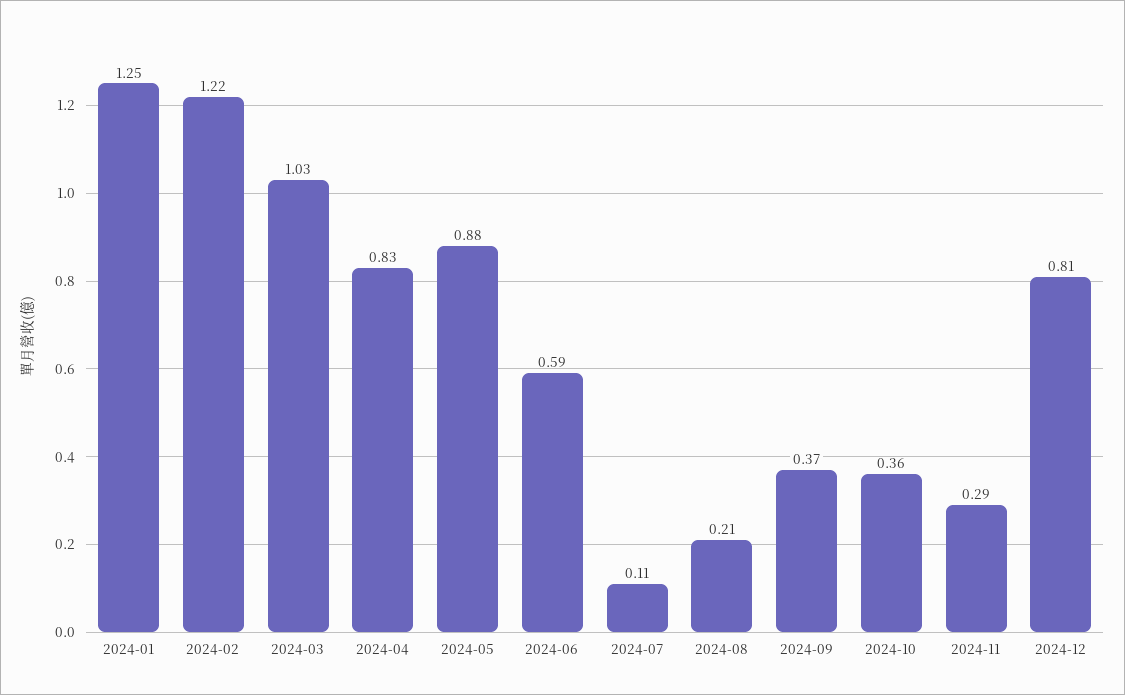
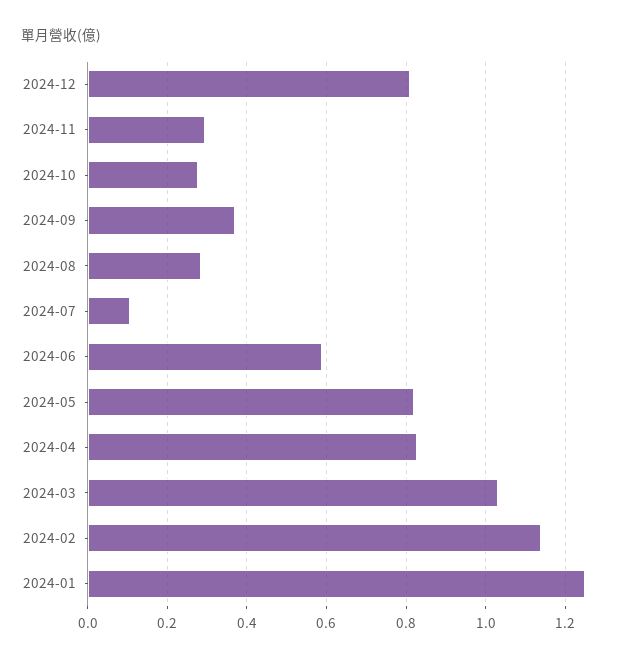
  {
    "2024-01": 1.25,
-   "2024-02": 1.22,
+   "2024-02": 1.14,
    "2024-03": 1.03,
    "2024-04": 0.83,
-   "2024-05": 0.88,
+   "2024-05": 0.82,
    "2024-06": 0.59,
    "2024-07": 0.11,
-   "2024-08": 0.21,
+   "2024-08": 0.28,
    "2024-09": 0.37,
-   "2024-10": 0.36,
+   "2024-10": 0.28,
    "2024-11": 0.29,
    "2024-12": 0.81
  }

